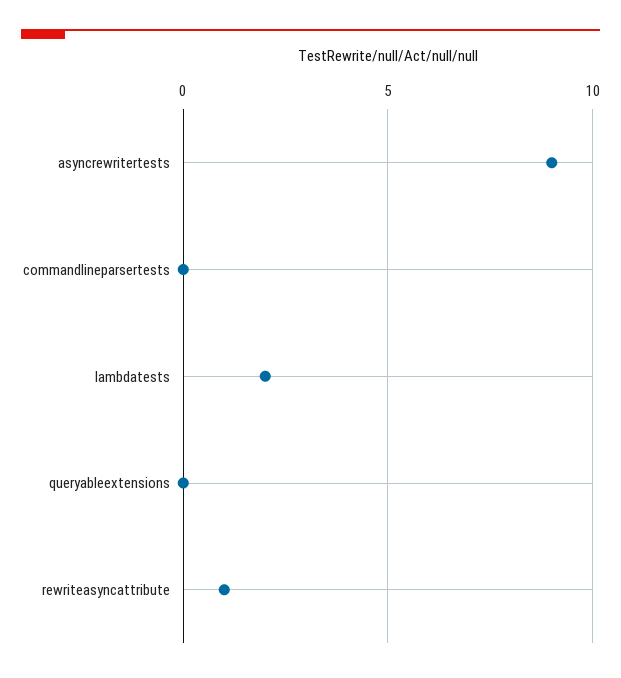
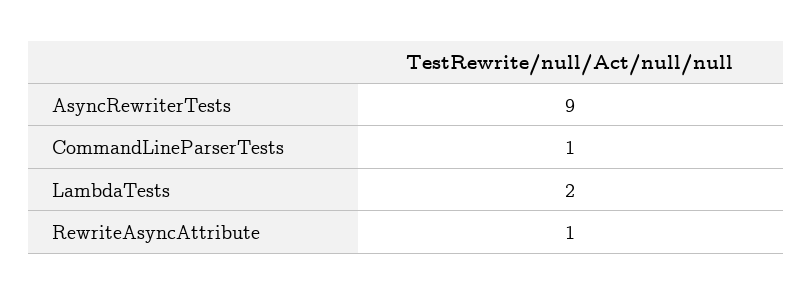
  {
    "asyncrewritertests": 9,
-   "commandlineparsertests": 0,
+   "commandlineparsertests": 1,
    "lambdatests": 2,
-   "queryableextensions": 0,
    "rewriteasyncattribute": 1
  }

